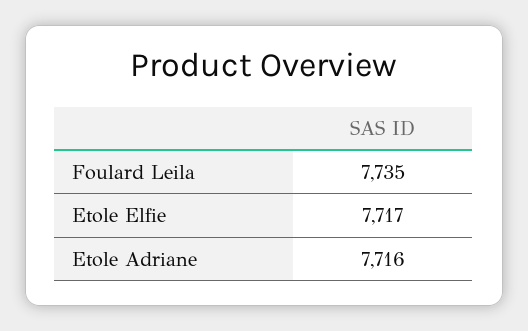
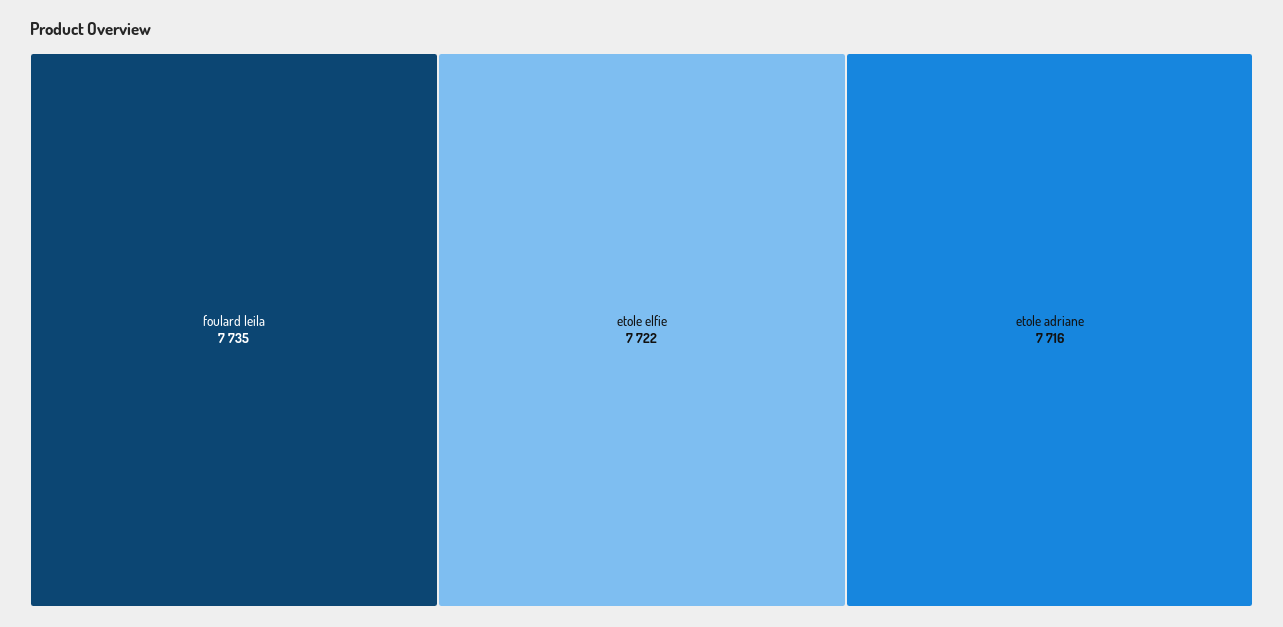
  {
    "Foulard Leila": 7735,
-   "Etole Elfie": 7717,
+   "Etole Elfie": 7722,
    "Etole Adriane": 7716
  }

